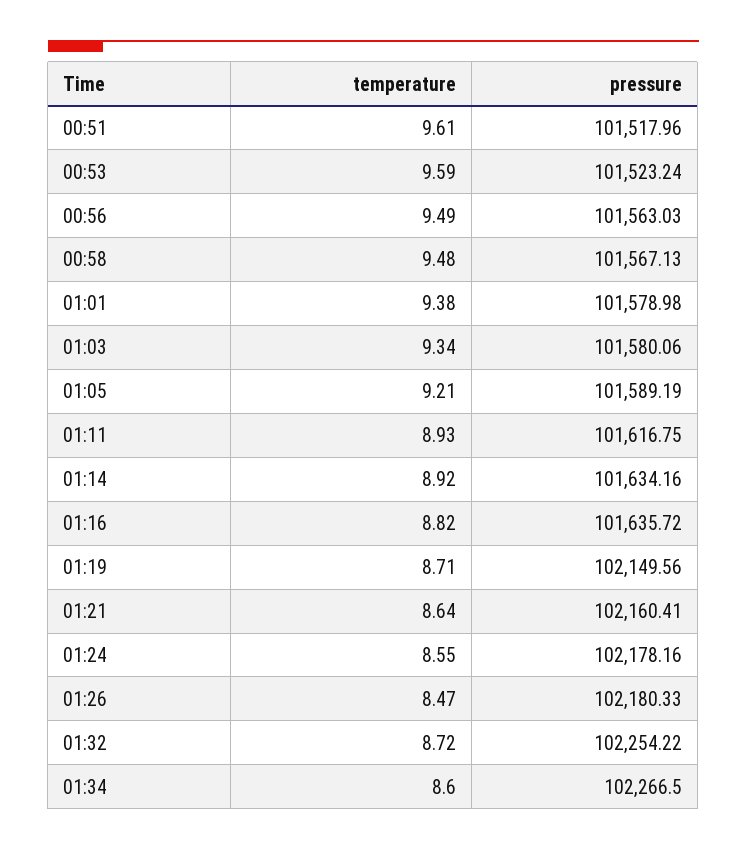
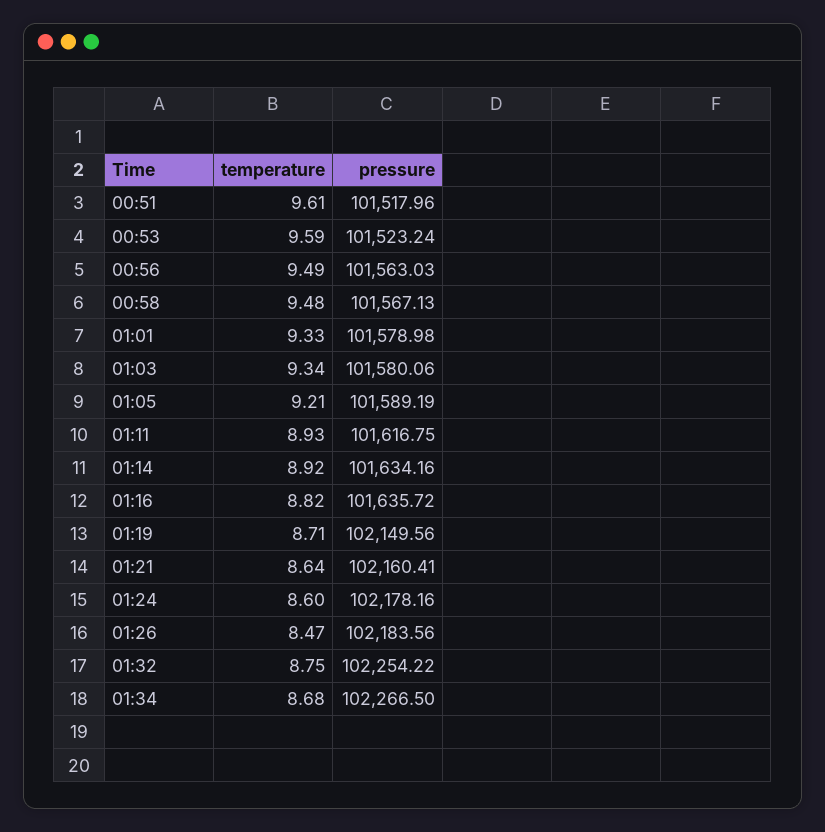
  {
    "temperature": {
      "00:51": 9.61,
      "00:53": 9.59,
      "00:56": 9.49,
      "00:58": 9.48,
-     "01:01": 9.38,
+     "01:01": 9.33,
      "01:03": 9.34,
      "01:05": 9.21,
      "01:11": 8.93,
      "01:14": 8.92,
      "01:16": 8.82,
      "01:19": 8.71,
      "01:21": 8.64,
-     "01:24": 8.55,
+     "01:24": 8.6,
      "01:26": 8.47,
-     "01:32": 8.72,
+     "01:32": 8.75,
-     "01:34": 8.6
+     "01:34": 8.68
    },
    "pressure": {
      "00:51": 101517.96,
      "00:53": 101523.24,
      "00:56": 101563.03,
      "00:58": 101567.13,
      "01:01": 101578.98,
      "01:03": 101580.06,
      "01:05": 101589.19,
      "01:11": 101616.75,
      "01:14": 101634.16,
      "01:16": 101635.72,
      "01:19": 102149.56,
      "01:21": 102160.41,
      "01:24": 102178.16,
-     "01:26": 102180.33,
+     "01:26": 102183.56,
      "01:32": 102254.22,
      "01:34": 102266.5
    }
  }

